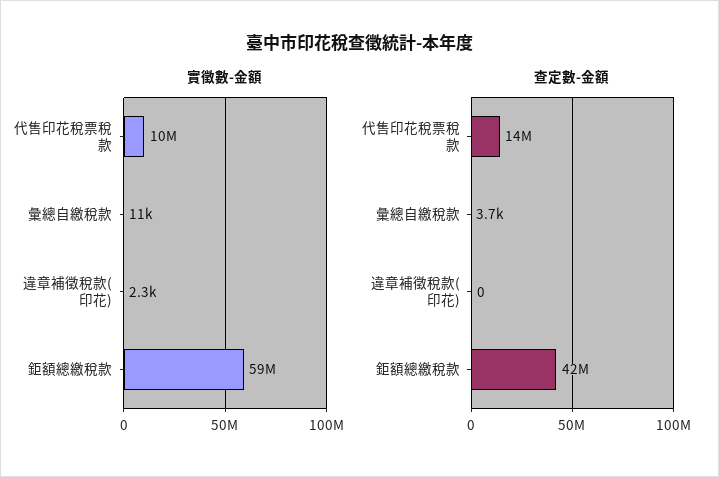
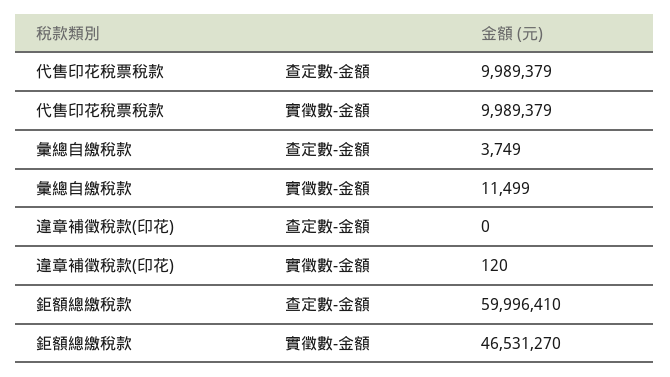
  {
    "實徵數-金額": {
      "代售印花稅票稅款": 9989379,
      "彙總自繳稅款": 11499,
-     "違章補徵稅款(印花)": 2300,
+     "違章補徵稅款(印花)": 120,
-     "鉅額總繳稅款": 59000000
+     "鉅額總繳稅款": 46531270
    },
    "查定數-金額": {
-     "代售印花稅票稅款": 14000000,
+     "代售印花稅票稅款": 9989379,
      "彙總自繳稅款": 3749,
      "違章補徵稅款(印花)": 0,
-     "鉅額總繳稅款": 42000000
+     "鉅額總繳稅款": 59996410
    }
  }

